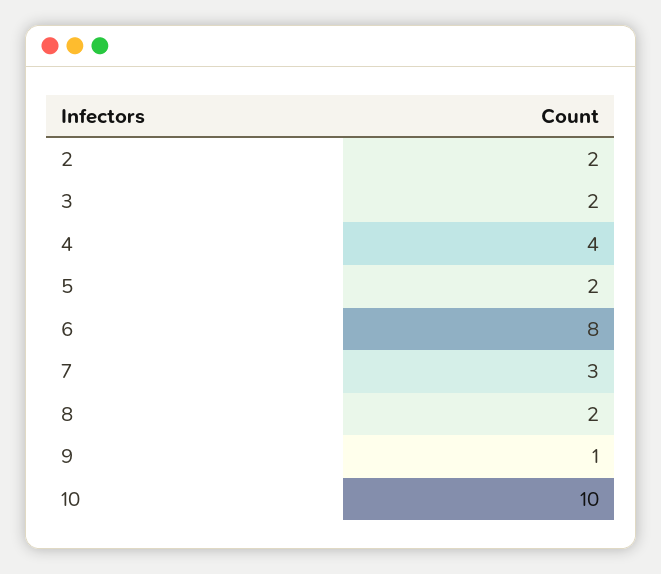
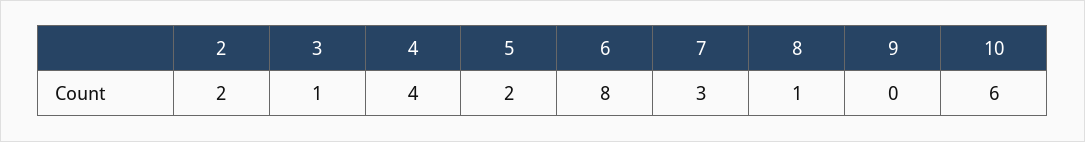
  {
    "2": 2,
-   "3": 2,
+   "3": 1,
    "4": 4,
    "5": 2,
    "6": 8,
    "7": 3,
-   "8": 2,
+   "8": 1,
-   "9": 1,
+   "9": 0,
-   "10": 10
+   "10": 6
  }

